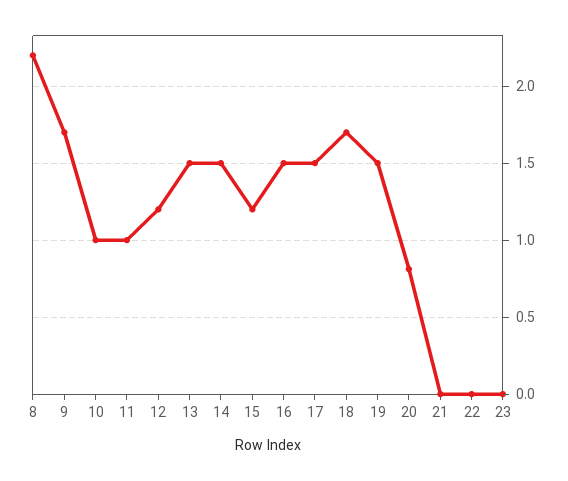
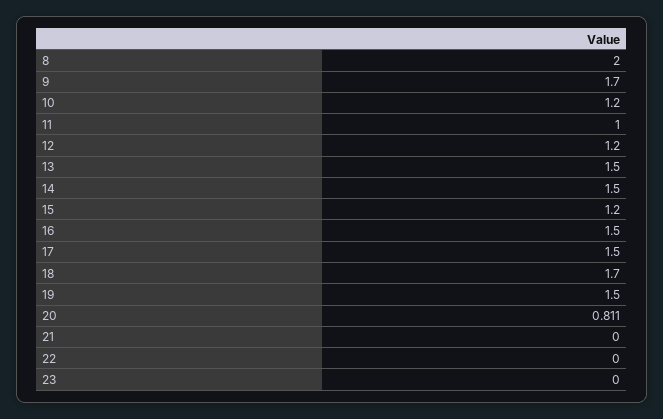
  {
-   "8": 2.2,
+   "8": 2,
    "9": 1.7,
-   "10": 1,
+   "10": 1.2,
    "11": 1,
    "12": 1.2,
    "13": 1.5,
    "14": 1.5,
    "15": 1.2,
    "16": 1.5,
    "17": 1.5,
    "18": 1.7,
    "19": 1.5,
    "20": 0.811,
    "21": 0,
    "22": 0,
    "23": 0
  }

